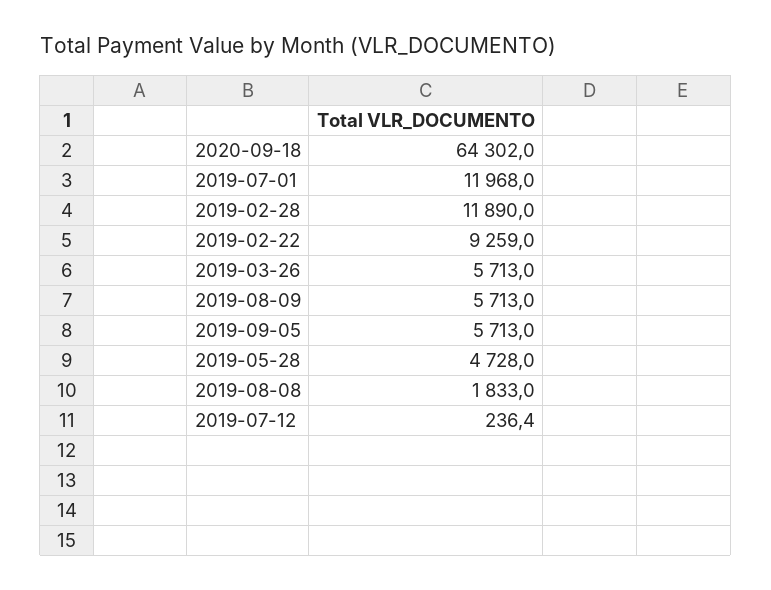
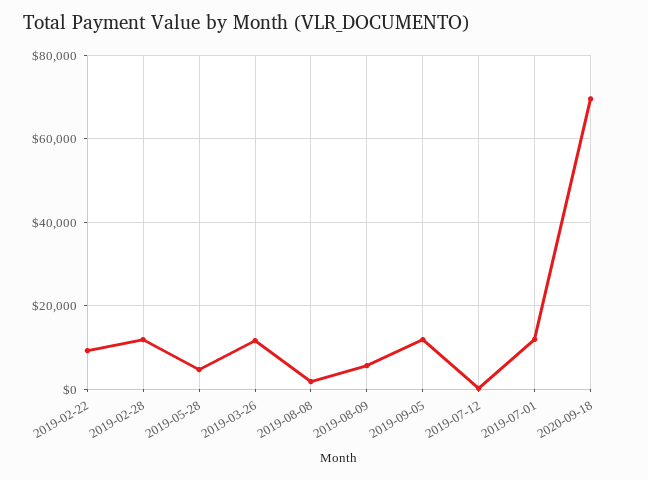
  {
-   "2020-09-18": 64302,
+   "2020-09-18": 70000,
    "2019-07-01": 11968,
    "2019-02-28": 11890,
    "2019-02-22": 9259,
-   "2019-03-26": 5713,
+   "2019-03-26": 12000,
    "2019-08-09": 5713,
-   "2019-09-05": 5713,
+   "2019-09-05": 12000,
    "2019-05-28": 4728,
    "2019-08-08": 1833,
    "2019-07-12": 236.4
  }

